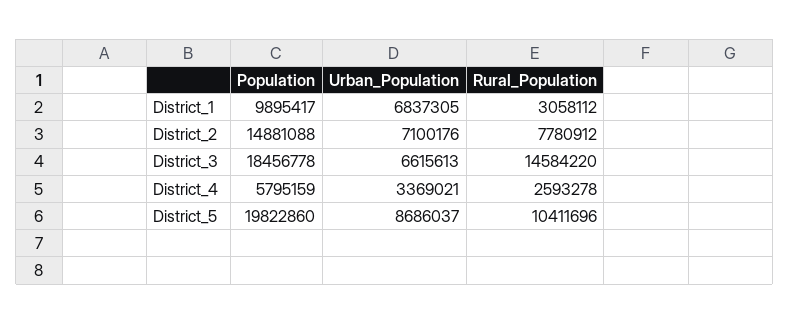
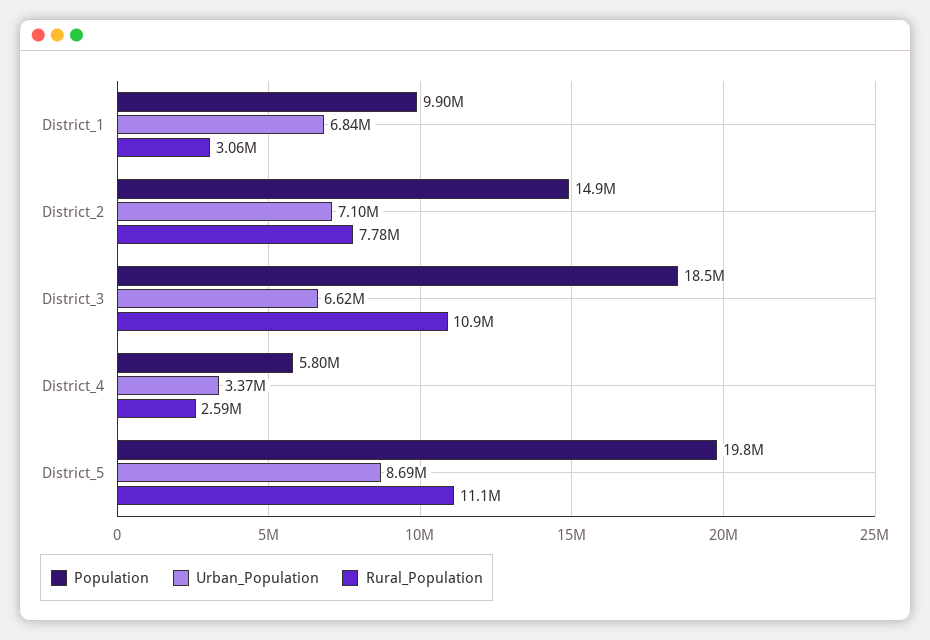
  {
    "Population": {
      "District_1": 9895417,
      "District_2": 14881088,
      "District_3": 18456778,
      "District_4": 5795159,
      "District_5": 19822860
    },
    "Urban_Population": {
      "District_1": 6837305,
      "District_2": 7100176,
      "District_3": 6615613,
      "District_4": 3369021,
      "District_5": 8686037
    },
    "Rural_Population": {
      "District_1": 3058112,
      "District_2": 7780912,
-     "District_3": 14584220,
+     "District_3": 10900000,
      "District_4": 2593278,
-     "District_5": 10411696
+     "District_5": 11100000
    }
  }

